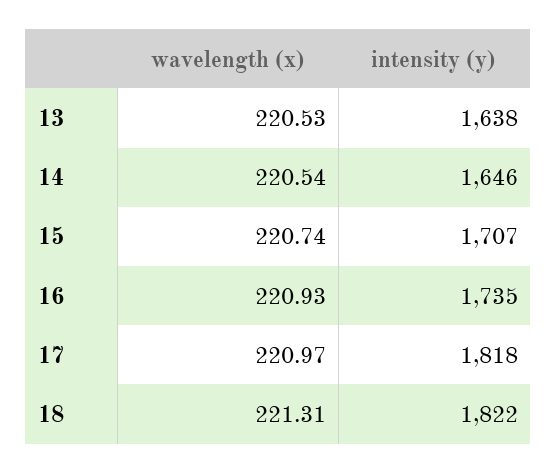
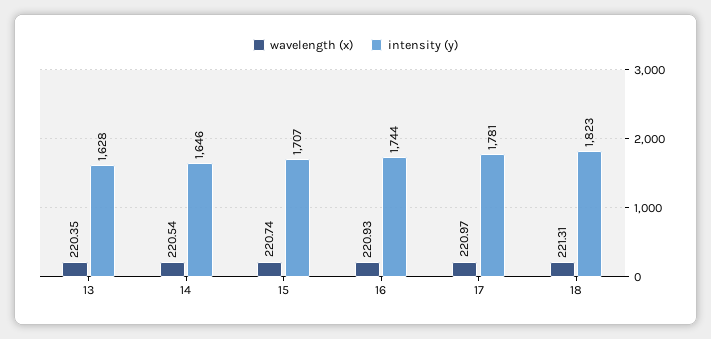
  {
    "wavelength (x)": {
-     "13": 220.53,
+     "13": 220.35,
      "14": 220.54,
      "15": 220.74,
      "16": 220.93,
      "17": 220.97,
      "18": 221.31
    },
    "intensity (y)": {
-     "13": 1638,
+     "13": 1628,
      "14": 1646,
      "15": 1707,
-     "16": 1735,
+     "16": 1744,
-     "17": 1818,
+     "17": 1781,
-     "18": 1822
+     "18": 1823
    }
  }

